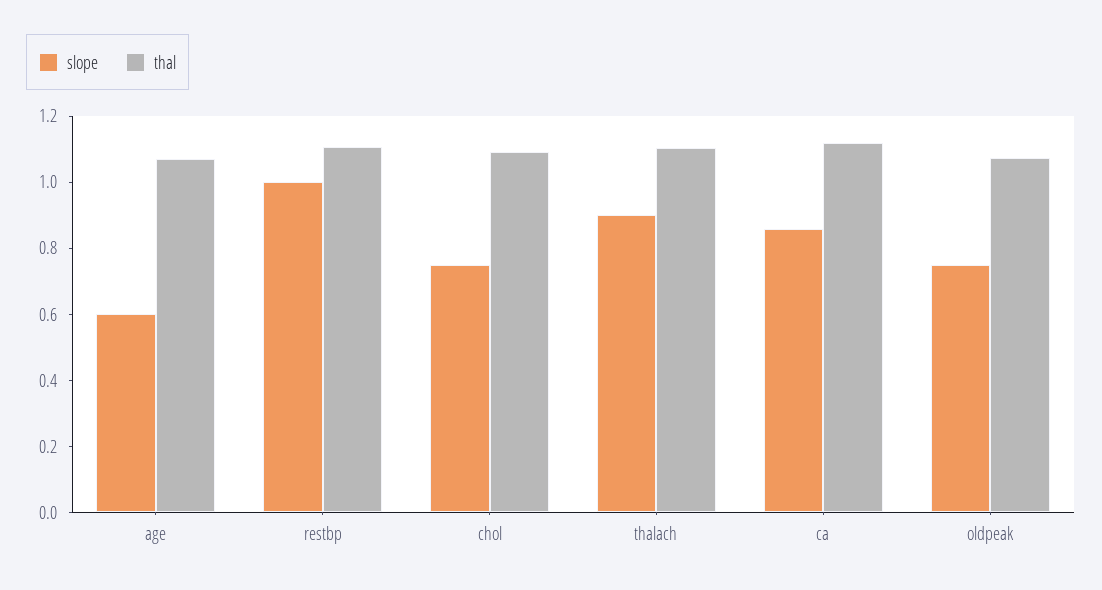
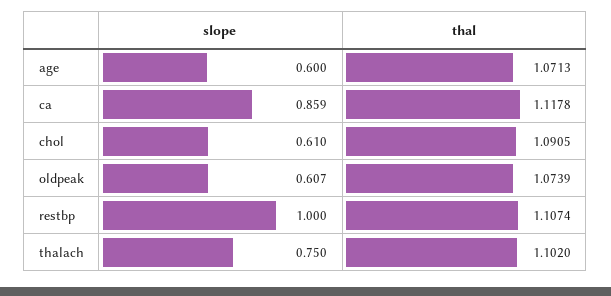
  {
    "slope": {
      "age": 0.6,
      "restbp": 1,
-     "chol": 0.75,
+     "chol": 0.61,
-     "thalach": 0.9,
+     "thalach": 0.75,
      "ca": 0.859,
-     "oldpeak": 0.75
+     "oldpeak": 0.607
    },
    "thal": {
      "age": 1.0713,
      "restbp": 1.1074,
      "chol": 1.0905,
      "thalach": 1.102,
      "ca": 1.1178,
      "oldpeak": 1.0739
    }
  }

